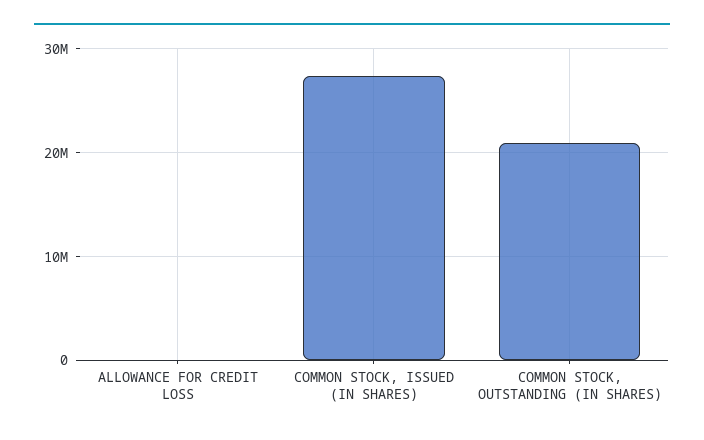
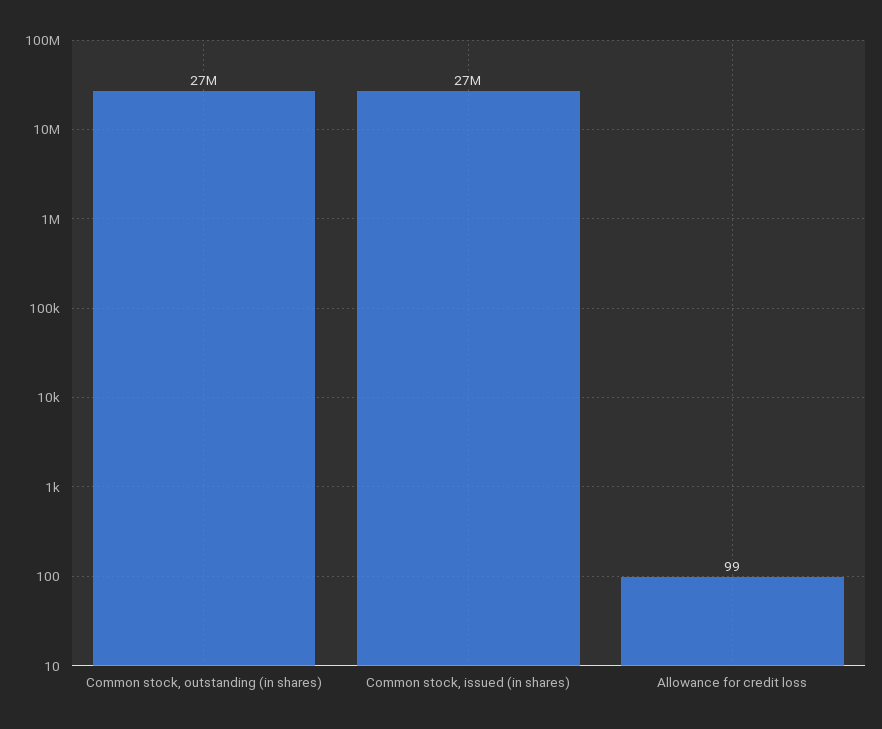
  {
    "ALLOWANCE FOR CREDIT LOSS": 99,
    "COMMON STOCK, ISSUED (IN SHARES)": 27000000,
-   "COMMON STOCK, OUTSTANDING (IN SHARES)": 21000000
+   "COMMON STOCK, OUTSTANDING (IN SHARES)": 27000000
  }

